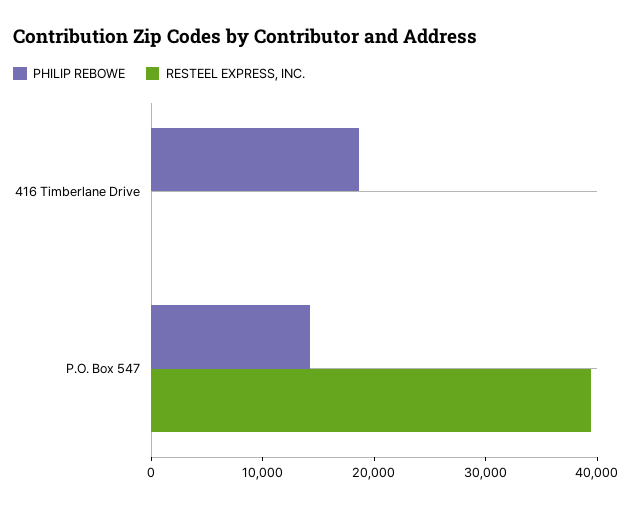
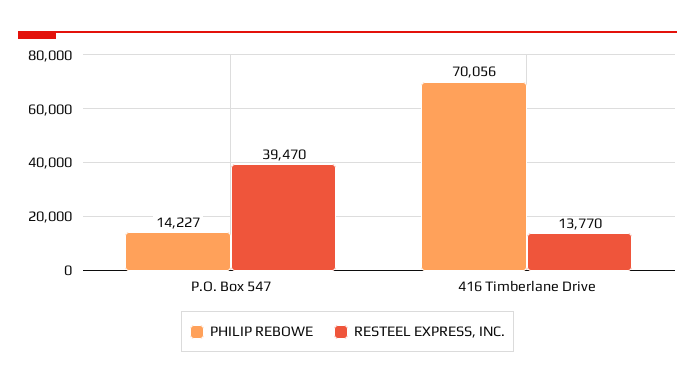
  {
    "PHILIP REBOWE": {
-     "416 Timberlane Drive": 18000,
+     "416 Timberlane Drive": 70056,
      "P.O. Box 547": 14227
    },
    "RESTEEL EXPRESS, INC.": {
-     "416 Timberlane Drive": 0,
+     "416 Timberlane Drive": 13770,
      "P.O. Box 547": 39470
    }
  }

